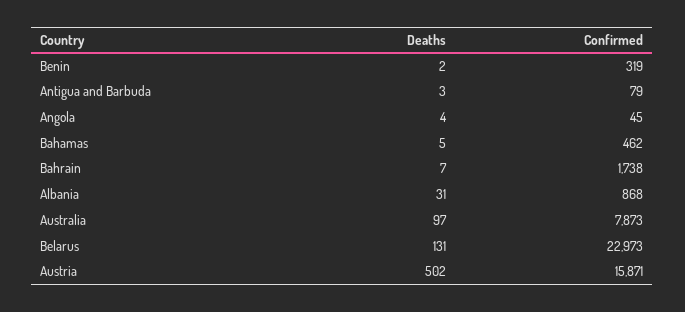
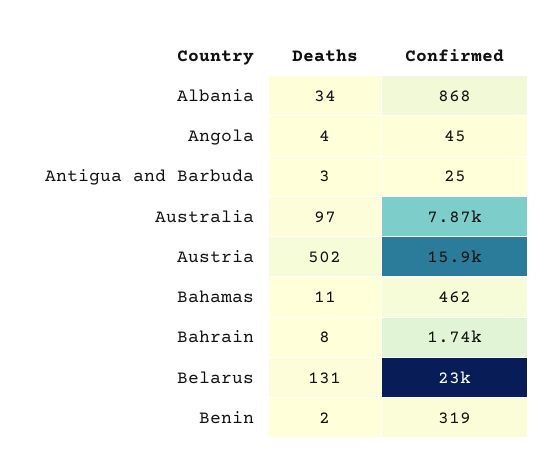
  {
    "Deaths": {
      "Benin": 2,
      "Antigua and Barbuda": 3,
      "Angola": 4,
-     "Bahamas": 5,
+     "Bahamas": 11,
-     "Bahrain": 7,
+     "Bahrain": 8,
-     "Albania": 31,
+     "Albania": 34,
      "Australia": 97,
      "Belarus": 131,
      "Austria": 502
    },
    "Confirmed": {
      "Benin": 319,
-     "Antigua and Barbuda": 79,
+     "Antigua and Barbuda": 25,
      "Angola": 45,
      "Bahamas": 462,
      "Bahrain": 1738,
      "Albania": 868,
      "Australia": 7873,
      "Belarus": 22973,
      "Austria": 15871
    }
  }

